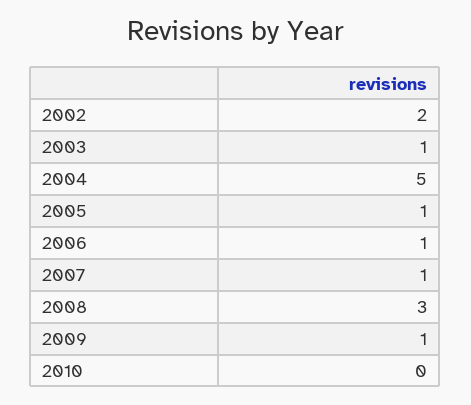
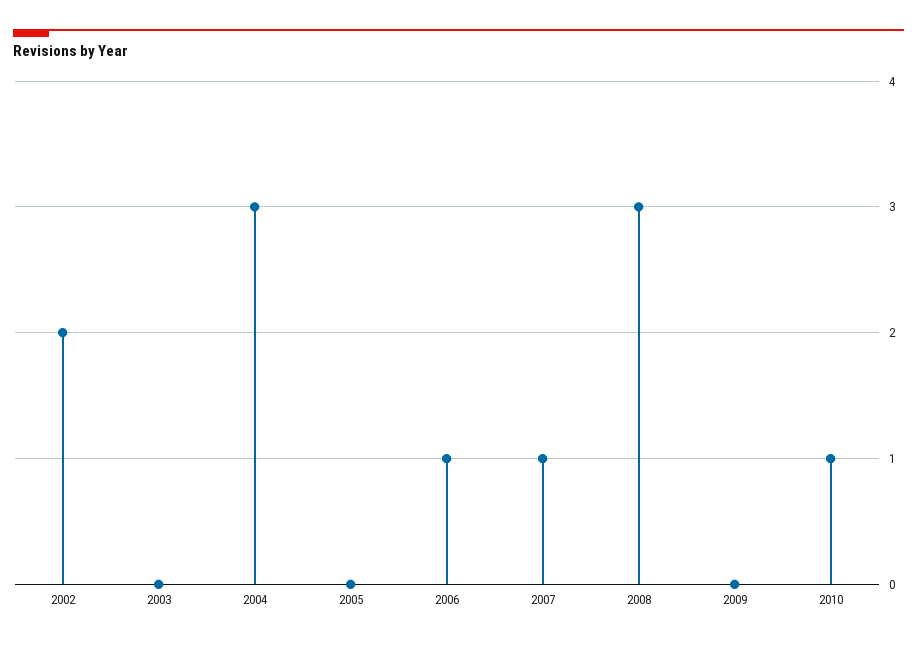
  {
    "2002": 2,
-   "2003": 1,
+   "2003": 0,
-   "2004": 5,
+   "2004": 3,
-   "2005": 1,
+   "2005": 0,
    "2006": 1,
    "2007": 1,
    "2008": 3,
-   "2009": 1,
+   "2009": 0,
-   "2010": 0
+   "2010": 1
  }

